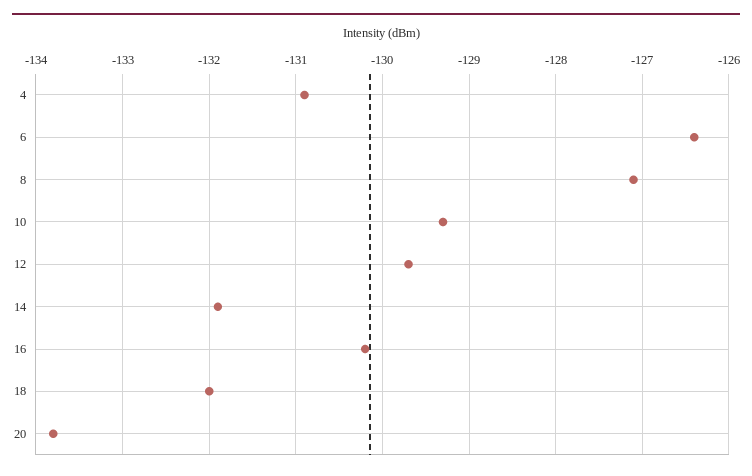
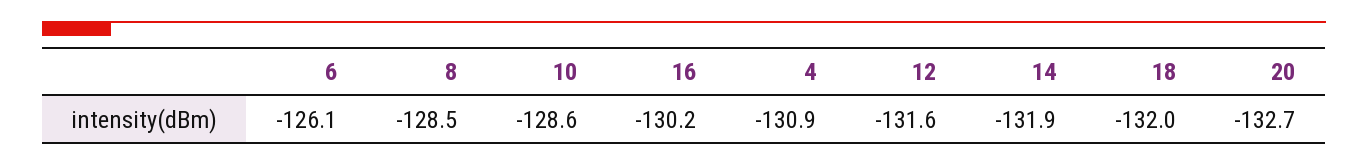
  {
    "4": -130.9,
-   "6": -126.4,
+   "6": -126.1,
-   "8": -127.1,
+   "8": -128.5,
-   "10": -129.3,
+   "10": -128.6,
-   "12": -129.7,
+   "12": -131.6,
    "14": -131.9,
    "16": -130.2,
    "18": -132,
-   "20": -133.8
+   "20": -132.7
  }

